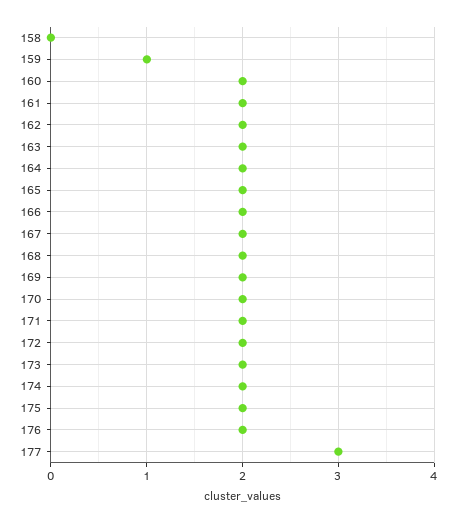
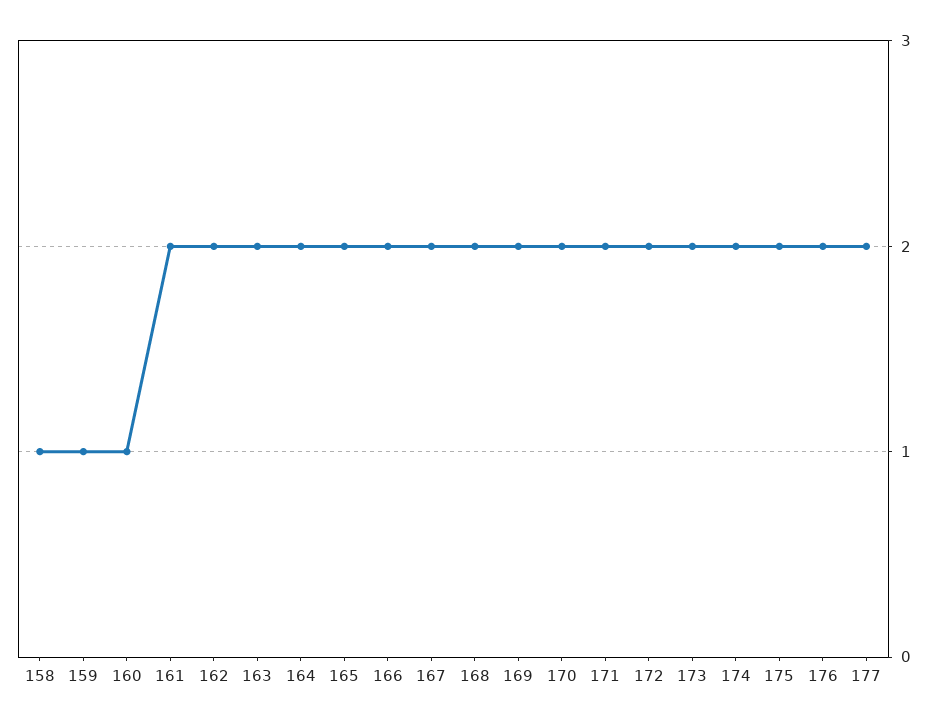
  {
-   "158": 0,
+   "158": 1,
    "159": 1,
-   "160": 2,
+   "160": 1,
    "161": 2,
    "162": 2,
    "163": 2,
    "164": 2,
    "165": 2,
    "166": 2,
    "167": 2,
    "168": 2,
    "169": 2,
    "170": 2,
    "171": 2,
    "172": 2,
    "173": 2,
    "174": 2,
    "175": 2,
    "176": 2,
-   "177": 3
+   "177": 2
  }

